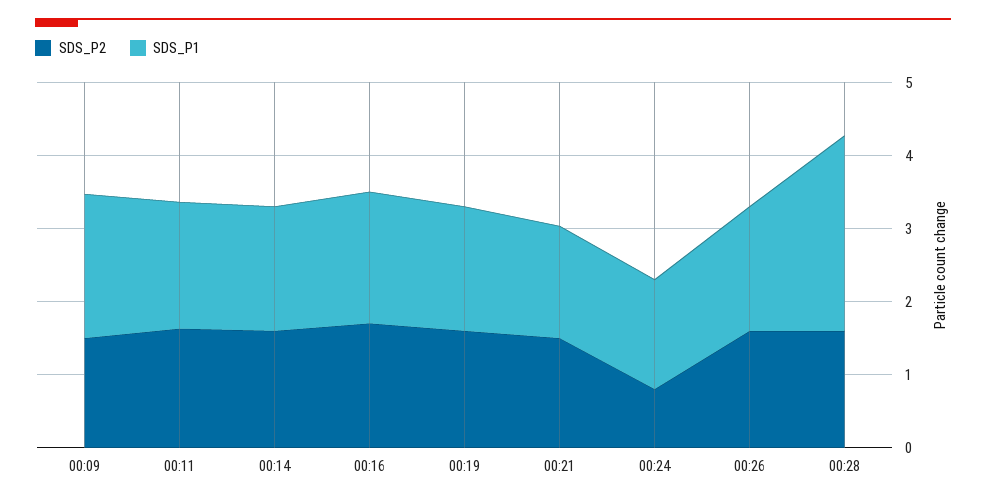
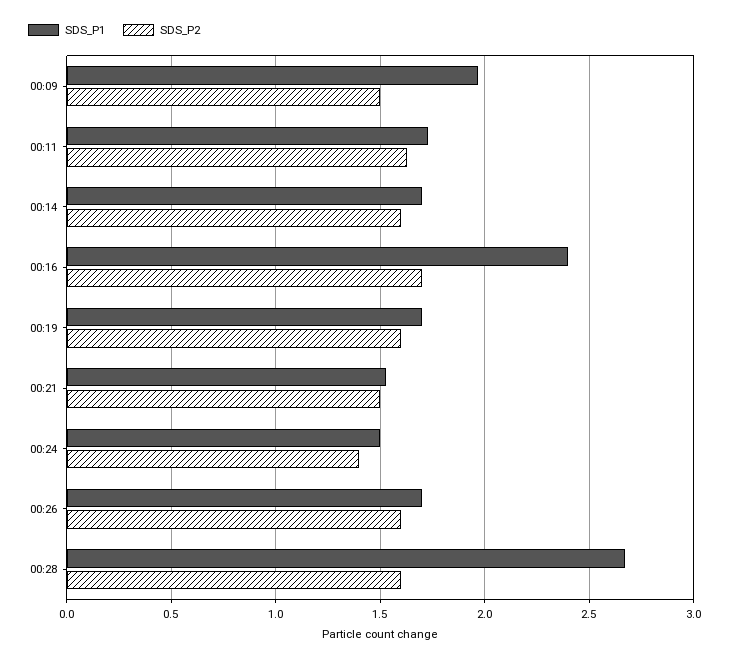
  {
    "SDS_P2": {
      "00:09": 1.5,
      "00:11": 1.65,
      "00:14": 1.6,
      "00:16": 1.7,
      "00:19": 1.6,
      "00:21": 1.5,
-     "00:24": 0.8,
+     "00:24": 1.4,
      "00:26": 1.6,
      "00:28": 1.6
    },
    "SDS_P1": {
      "00:09": 1.95,
      "00:11": 1.75,
      "00:14": 1.7,
-     "00:16": 1.8,
+     "00:16": 2.4,
      "00:19": 1.7,
      "00:21": 1.55,
      "00:24": 1.5,
      "00:26": 1.7,
      "00:28": 2.65
    }
  }

